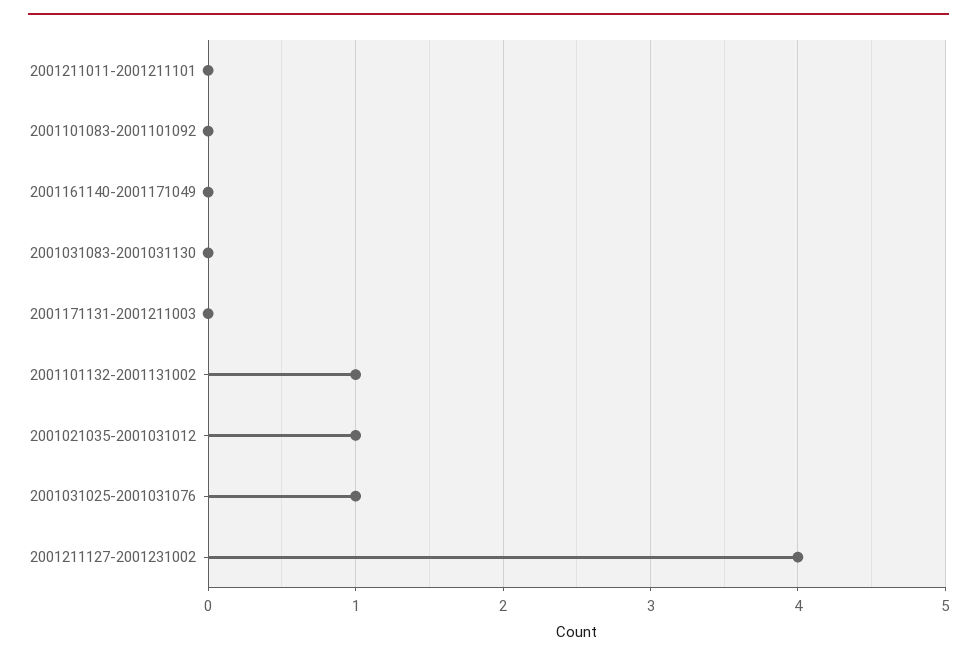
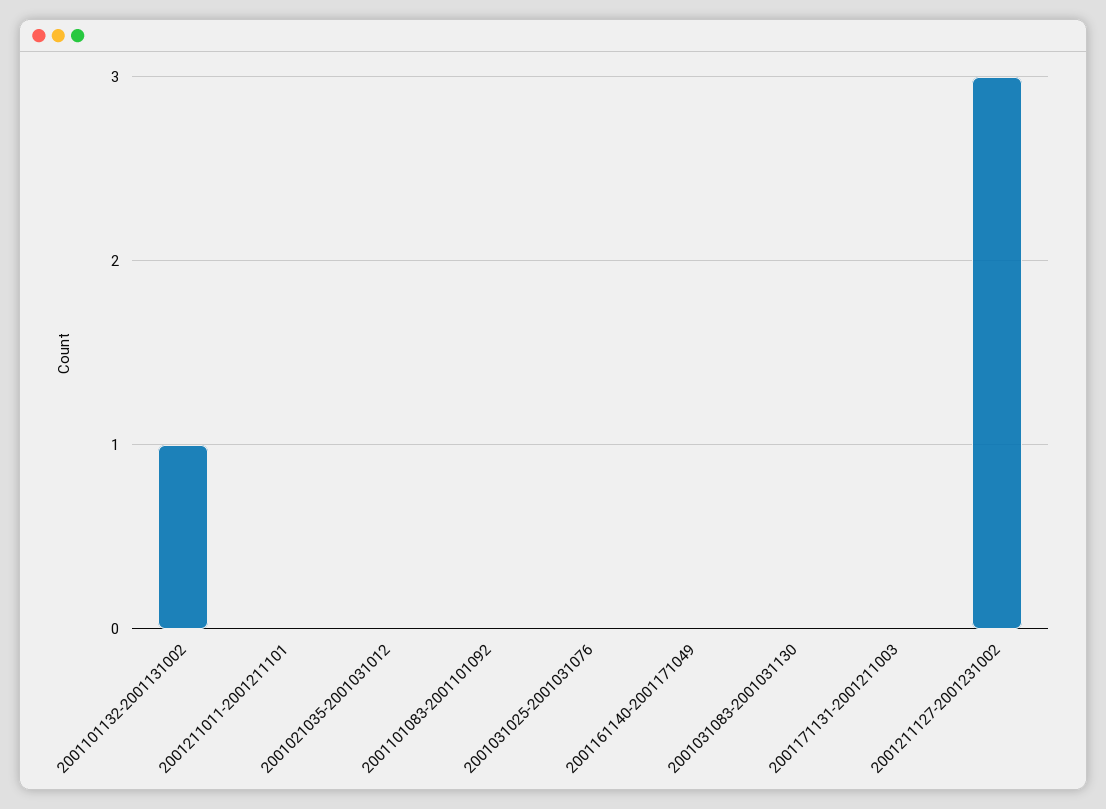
  {
    "2001211011-2001211101": 0,
    "2001101083-2001101092": 0,
    "2001161140-2001171049": 0,
    "2001031083-2001031130": 0,
    "2001171131-2001211003": 0,
    "2001101132-2001131002": 1,
-   "2001021035-2001031012": 1,
+   "2001021035-2001031012": 0,
-   "2001031025-2001031076": 1,
+   "2001031025-2001031076": 0,
-   "2001211127-2001231002": 4
+   "2001211127-2001231002": 3
  }

